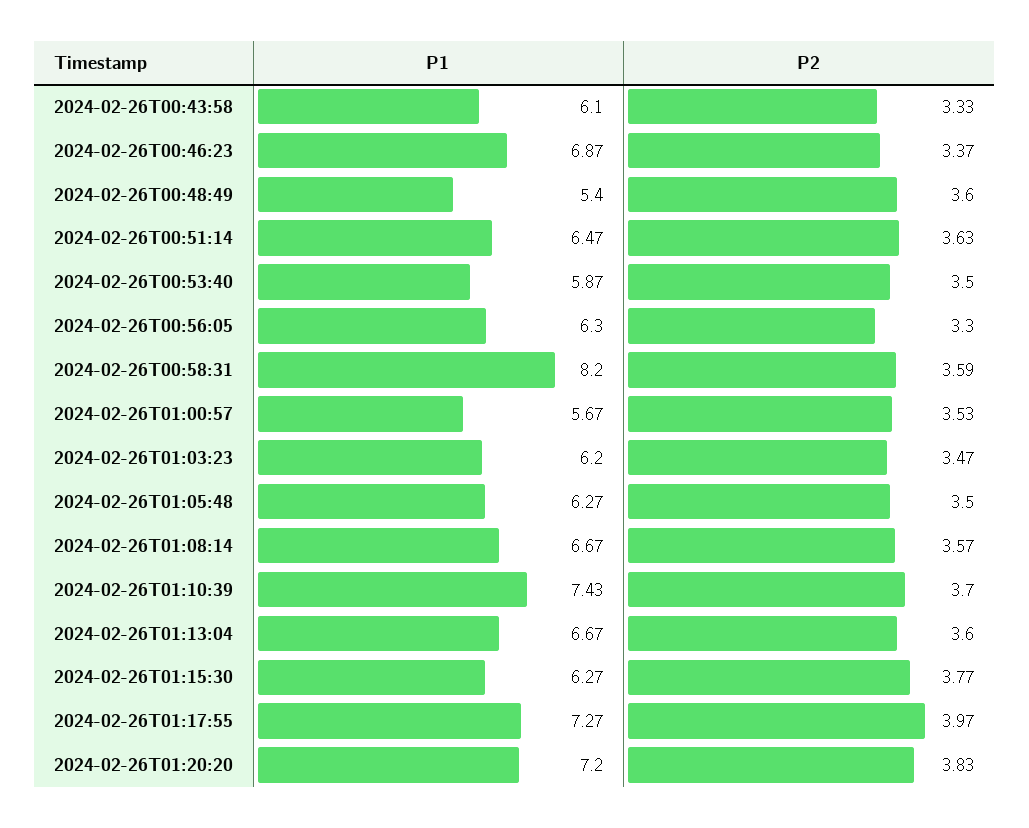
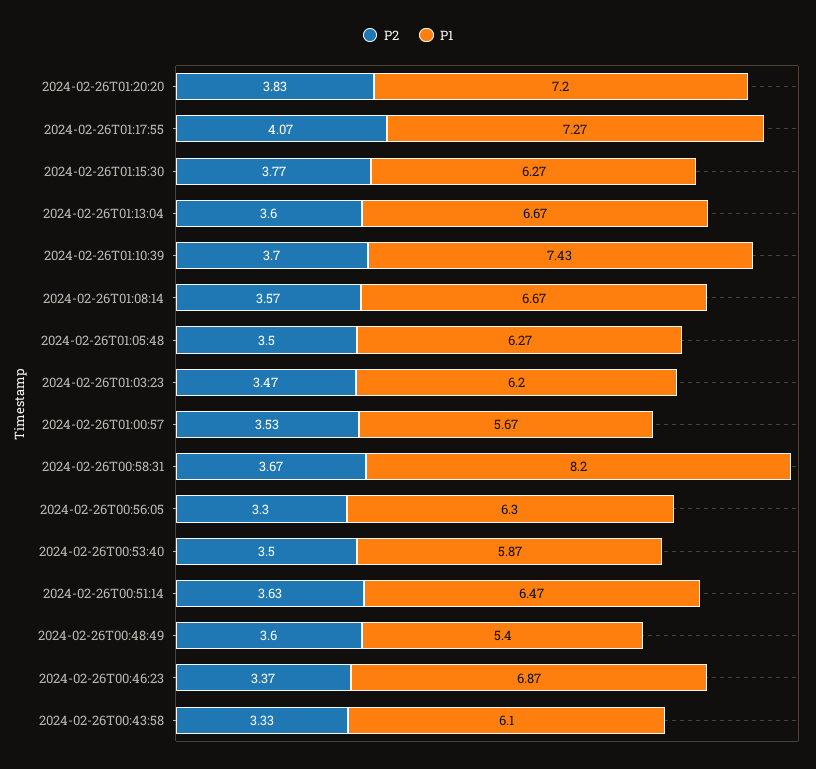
  {
    "P1": {
      "2024-02-26T00:43:58": 6.1,
      "2024-02-26T00:46:23": 6.87,
      "2024-02-26T00:48:49": 5.4,
      "2024-02-26T00:51:14": 6.47,
      "2024-02-26T00:53:40": 5.87,
      "2024-02-26T00:56:05": 6.3,
      "2024-02-26T00:58:31": 8.2,
      "2024-02-26T01:00:57": 5.67,
      "2024-02-26T01:03:23": 6.2,
      "2024-02-26T01:05:48": 6.27,
      "2024-02-26T01:08:14": 6.67,
      "2024-02-26T01:10:39": 7.43,
      "2024-02-26T01:13:04": 6.67,
      "2024-02-26T01:15:30": 6.27,
      "2024-02-26T01:17:55": 7.27,
      "2024-02-26T01:20:20": 7.2
    },
    "P2": {
      "2024-02-26T00:43:58": 3.33,
      "2024-02-26T00:46:23": 3.37,
      "2024-02-26T00:48:49": 3.6,
      "2024-02-26T00:51:14": 3.63,
      "2024-02-26T00:53:40": 3.5,
      "2024-02-26T00:56:05": 3.3,
-     "2024-02-26T00:58:31": 3.59,
+     "2024-02-26T00:58:31": 3.67,
      "2024-02-26T01:00:57": 3.53,
      "2024-02-26T01:03:23": 3.47,
      "2024-02-26T01:05:48": 3.5,
      "2024-02-26T01:08:14": 3.57,
      "2024-02-26T01:10:39": 3.7,
      "2024-02-26T01:13:04": 3.6,
      "2024-02-26T01:15:30": 3.77,
-     "2024-02-26T01:17:55": 3.97,
+     "2024-02-26T01:17:55": 4.07,
      "2024-02-26T01:20:20": 3.83
    }
  }

